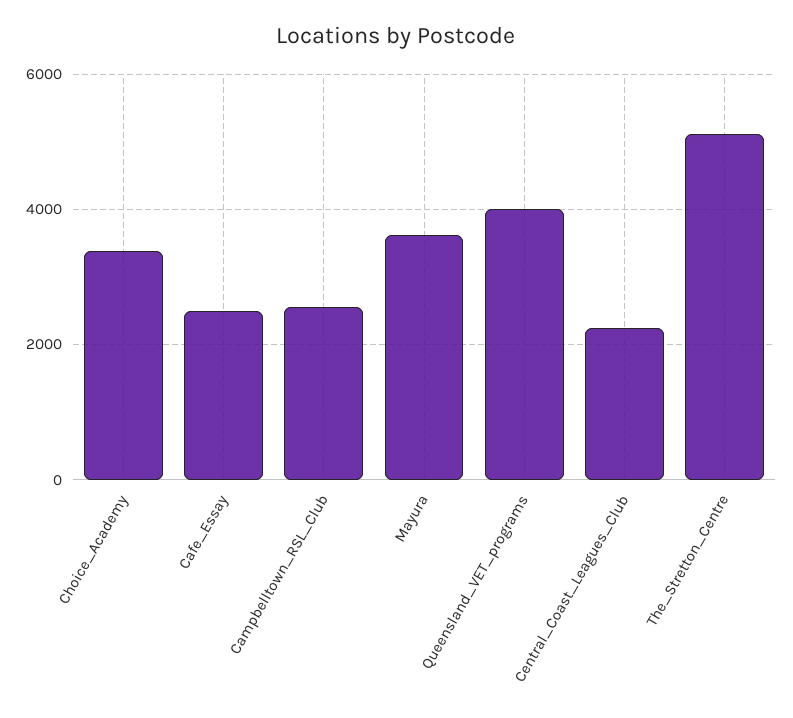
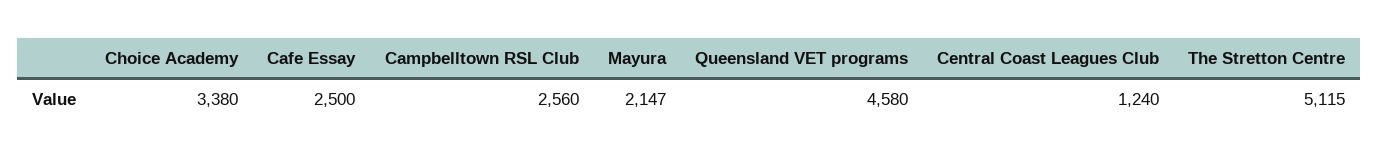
  {
    "Choice_Academy": 3380,
    "Cafe_Essay": 2500,
    "Campbelltown_RSL_Club": 2560,
-   "Mayura": 3600,
+   "Mayura": 2147,
-   "Queensland_VET_programs": 4000,
+   "Queensland_VET_programs": 4580,
-   "Central_Coast_Leagues_Club": 2200,
+   "Central_Coast_Leagues_Club": 1240,
    "The_Stretton_Centre": 5115
  }

